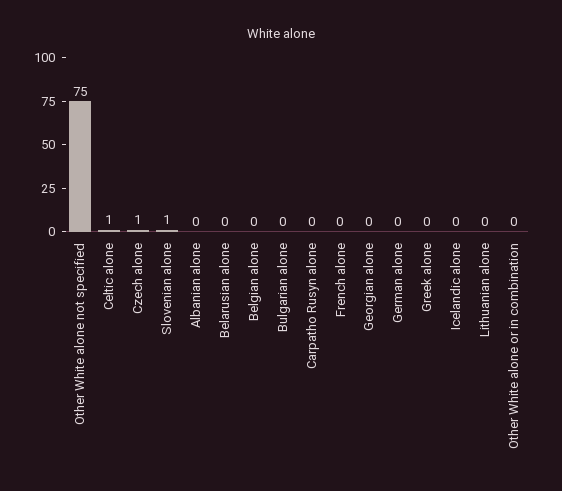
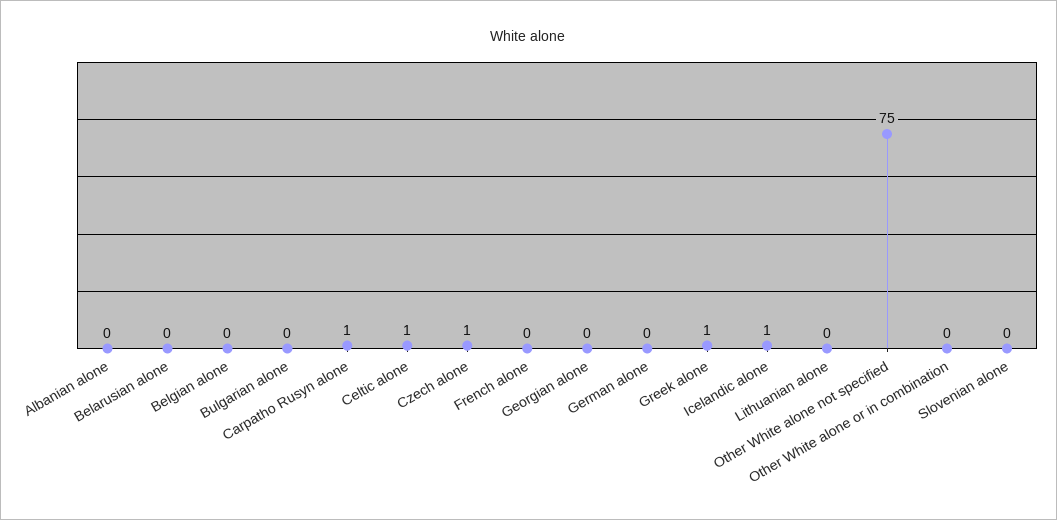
  {
    "Other White alone not specified": 75,
    "Celtic alone": 1,
    "Czech alone": 1,
-   "Slovenian alone": 1,
+   "Slovenian alone": 0,
    "Albanian alone": 0,
    "Belarusian alone": 0,
    "Belgian alone": 0,
    "Bulgarian alone": 0,
-   "Carpatho Rusyn alone": 0,
+   "Carpatho Rusyn alone": 1,
    "French alone": 0,
    "Georgian alone": 0,
    "German alone": 0,
-   "Greek alone": 0,
+   "Greek alone": 1,
-   "Icelandic alone": 0,
+   "Icelandic alone": 1,
    "Lithuanian alone": 0,
    "Other White alone or in combination": 0
  }

